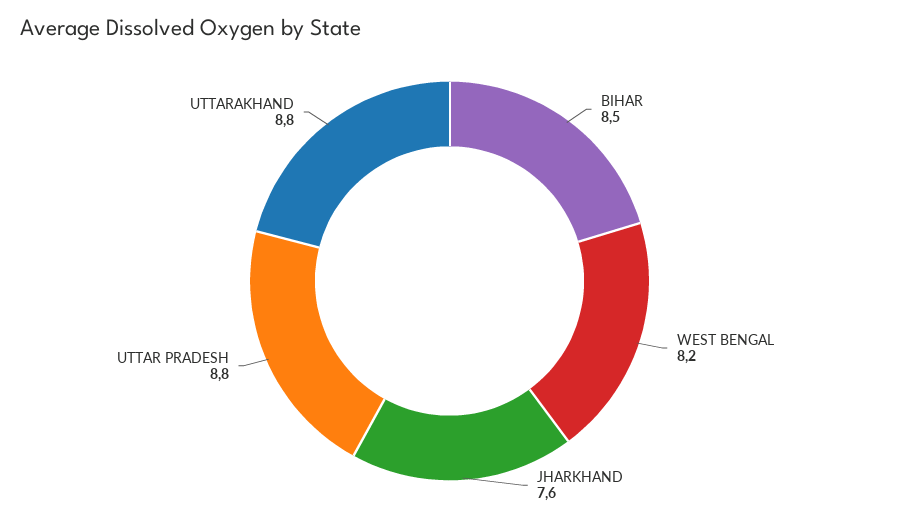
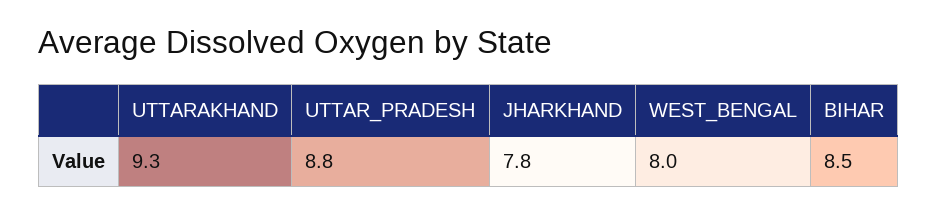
  {
    "BIHAR": 8.5,
-   "WEST BENGAL": 8.2,
+   "WEST BENGAL": 8,
-   "JHARKHAND": 7.6,
+   "JHARKHAND": 7.8,
    "UTTAR PRADESH": 8.8,
-   "UTTARAKHAND": 8.8
+   "UTTARAKHAND": 9.3
  }

